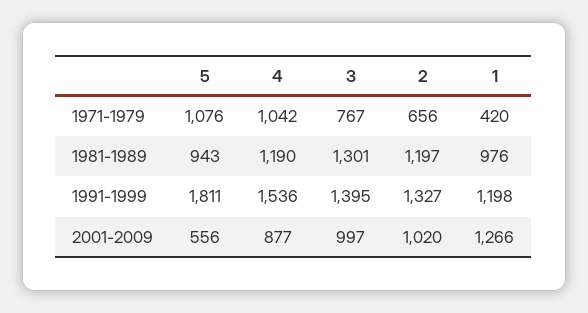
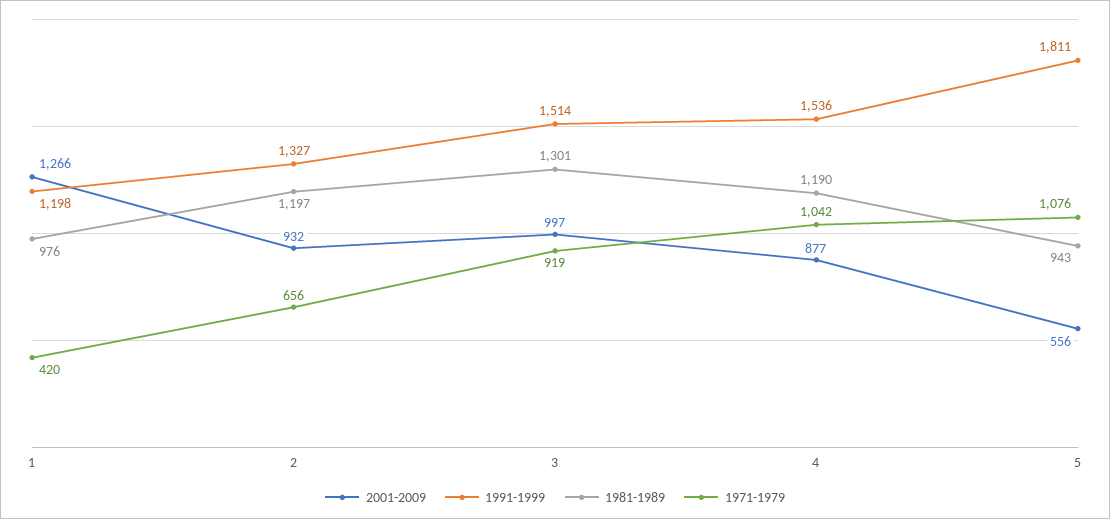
  {
    "1971-1979": {
      "5": 1076,
      "4": 1042,
-     "3": 767,
+     "3": 919,
      "2": 656,
      "1": 420
    },
    "1981-1989": {
      "5": 943,
      "4": 1190,
      "3": 1301,
      "2": 1197,
      "1": 976
    },
    "1991-1999": {
      "5": 1811,
      "4": 1536,
-     "3": 1395,
+     "3": 1514,
      "2": 1327,
      "1": 1198
    },
    "2001-2009": {
      "5": 556,
      "4": 877,
      "3": 997,
-     "2": 1020,
+     "2": 932,
      "1": 1266
    }
  }

